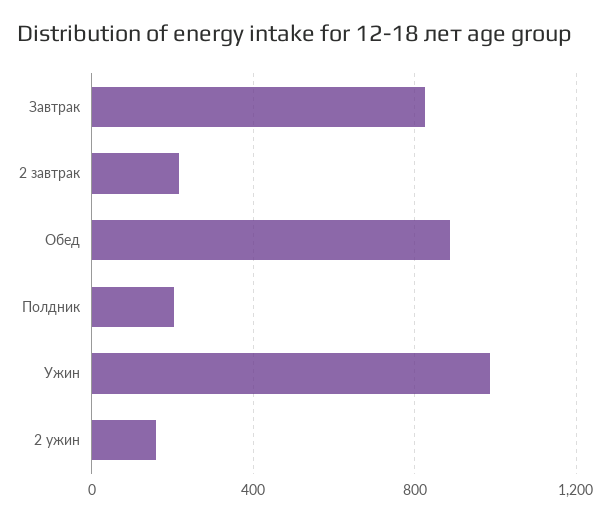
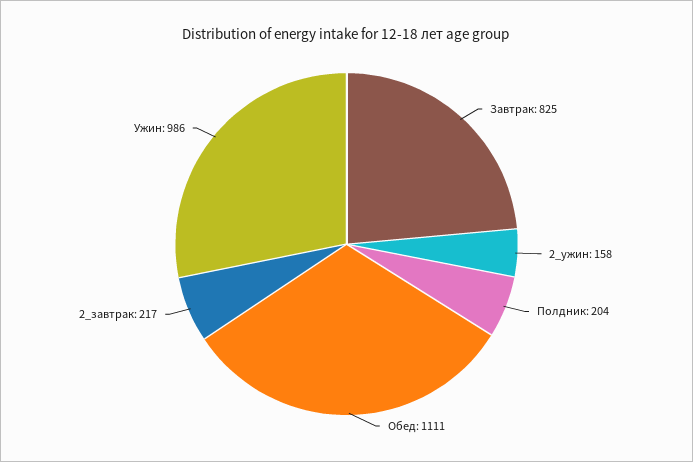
  {
    "Завтрак": 825,
    "2 завтрак": 217,
-   "Обед": 900,
+   "Обед": 1111,
    "Полдник": 204,
    "Ужин": 986,
    "2 ужин": 158
  }

